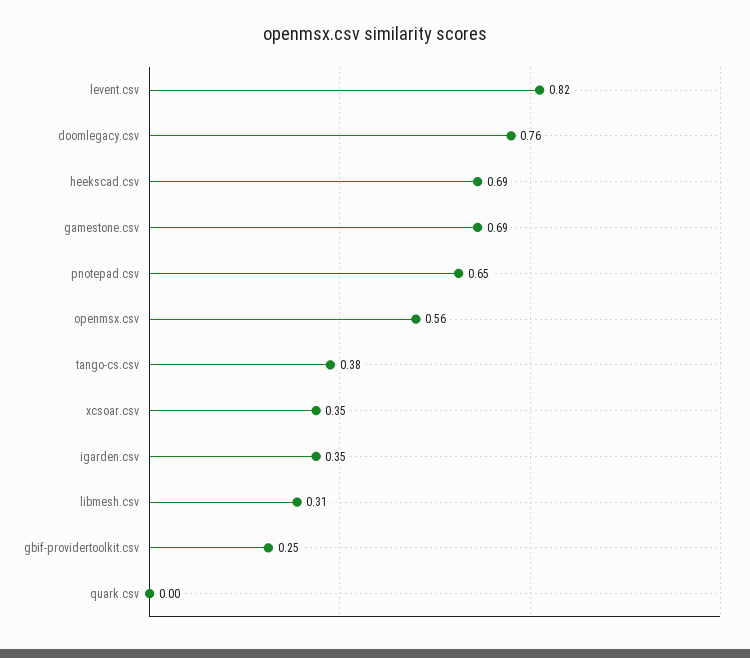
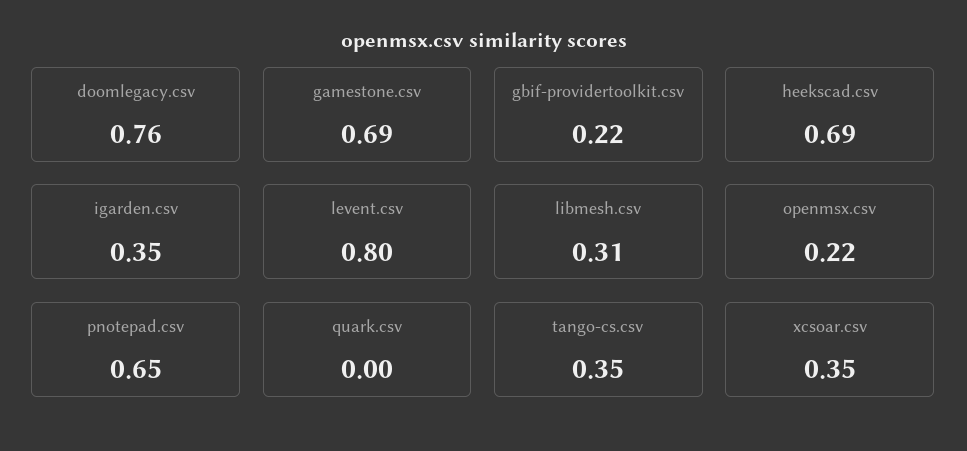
  {
-   "levent.csv": 0.82,
+   "levent.csv": 0.8,
    "doomlegacy.csv": 0.76,
    "heekscad.csv": 0.69,
    "gamestone.csv": 0.69,
    "pnotepad.csv": 0.65,
-   "openmsx.csv": 0.56,
+   "openmsx.csv": 0.22,
-   "tango-cs.csv": 0.38,
+   "tango-cs.csv": 0.35,
    "xcsoar.csv": 0.35,
    "igarden.csv": 0.35,
    "libmesh.csv": 0.31,
-   "gbif-providertoolkit.csv": 0.25,
+   "gbif-providertoolkit.csv": 0.22,
    "quark.csv": 0
  }

